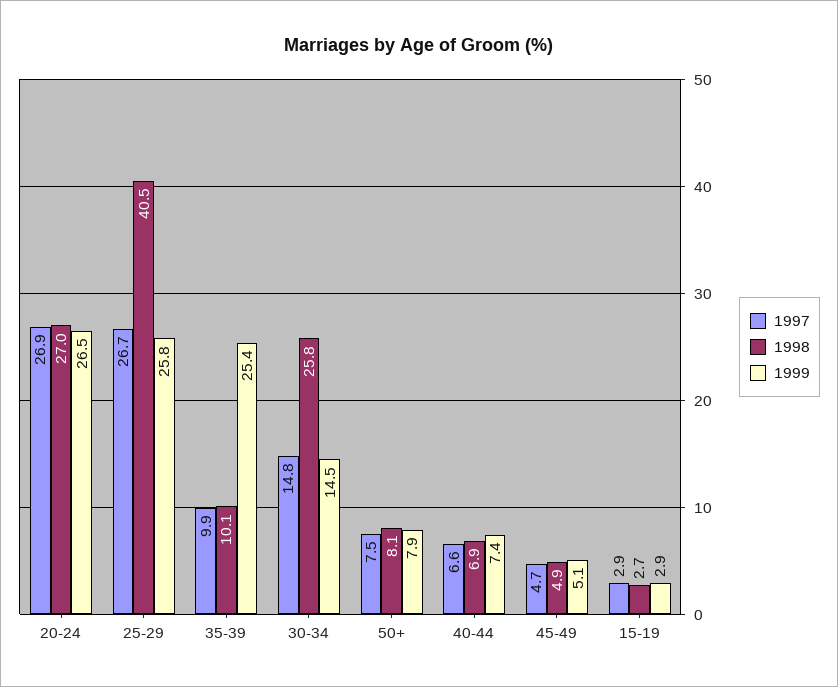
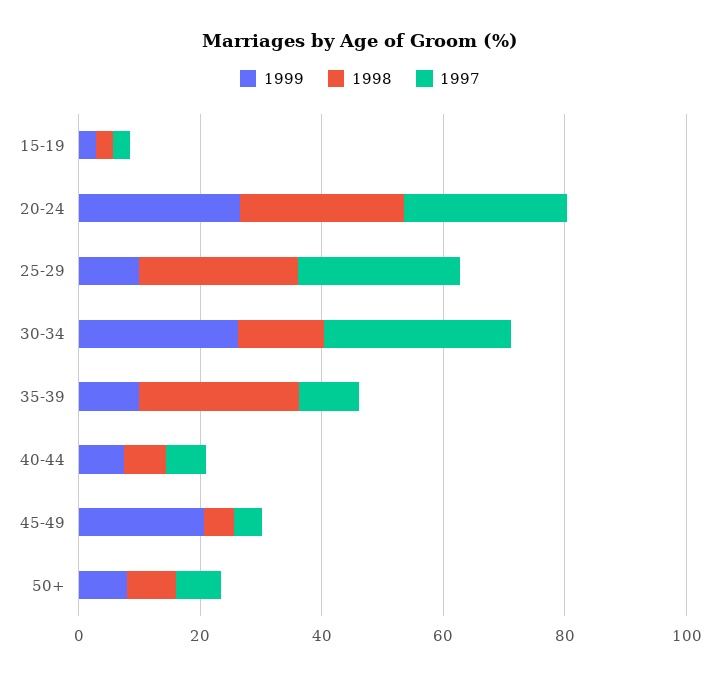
  {
    "1997": {
      "20-24": 26.9,
      "25-29": 26.7,
      "35-39": 9.9,
-     "30-34": 14.8,
+     "30-34": 30,
      "50+": 7.5,
      "40-44": 6.6,
      "45-49": 4.7,
      "15-19": 2.9
    },
    "1998": {
      "20-24": 27,
-     "25-29": 40.5,
+     "25-29": 25,
-     "35-39": 10.1,
+     "35-39": 25,
-     "30-34": 25.8,
+     "30-34": 15,
      "50+": 8.1,
      "40-44": 6.9,
      "45-49": 4.9,
      "15-19": 2.7
    },
    "1999": {
      "20-24": 26.5,
-     "25-29": 25.8,
+     "25-29": 10,
-     "35-39": 25.4,
+     "35-39": 10,
-     "30-34": 14.5,
+     "30-34": 25,
      "50+": 7.9,
      "40-44": 7.4,
-     "45-49": 5.1,
+     "45-49": 20,
      "15-19": 2.9
    }
  }

